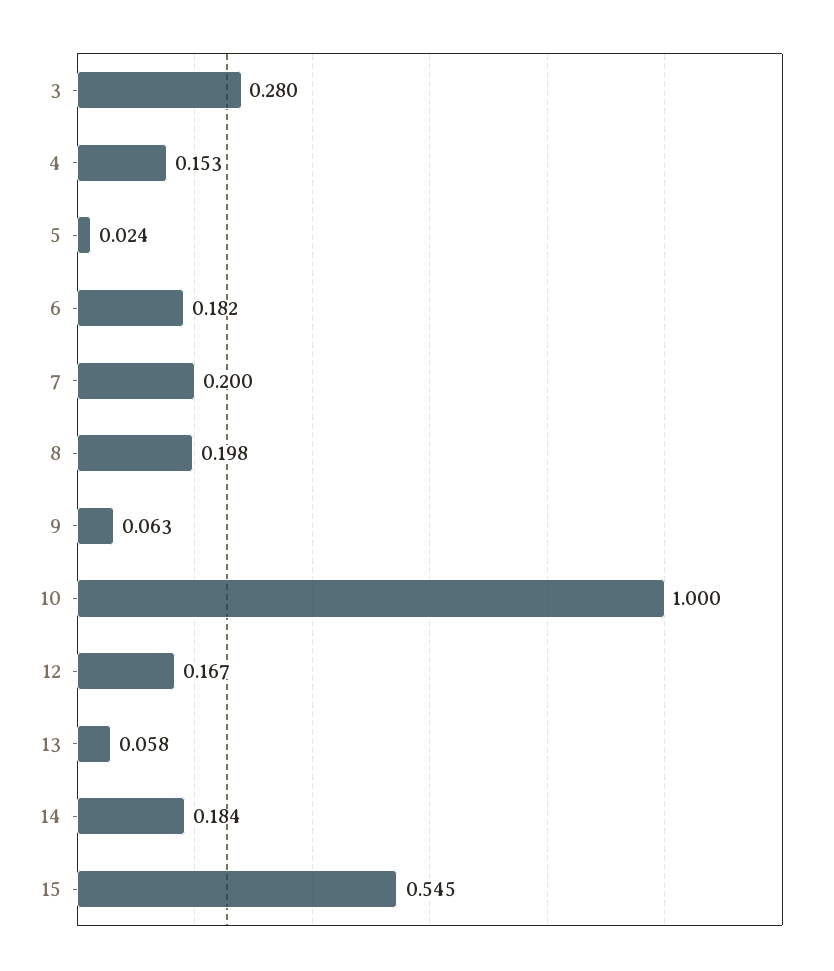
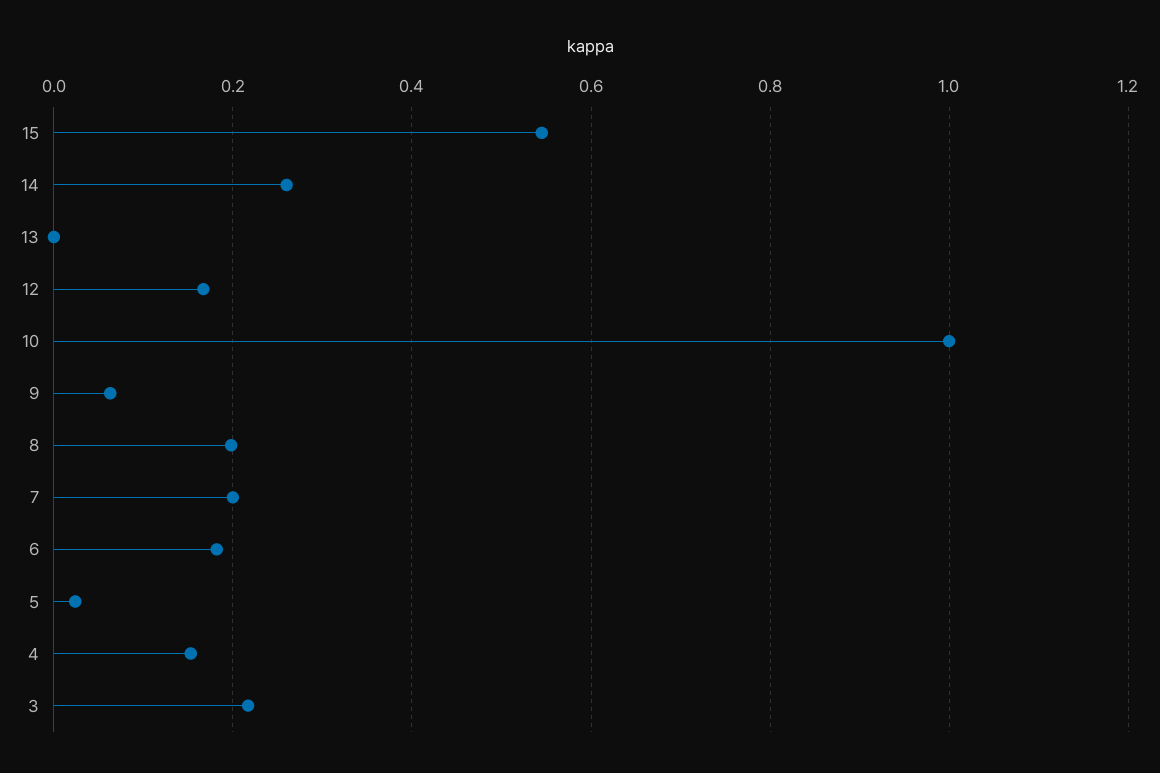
  {
-   "3": 0.28,
+   "3": 0.22,
    "4": 0.153,
    "5": 0.024,
    "6": 0.182,
    "7": 0.2,
    "8": 0.198,
    "9": 0.063,
    "10": 1,
    "12": 0.167,
-   "13": 0.058,
+   "13": 0,
-   "14": 0.184,
+   "14": 0.26,
    "15": 0.545
  }

